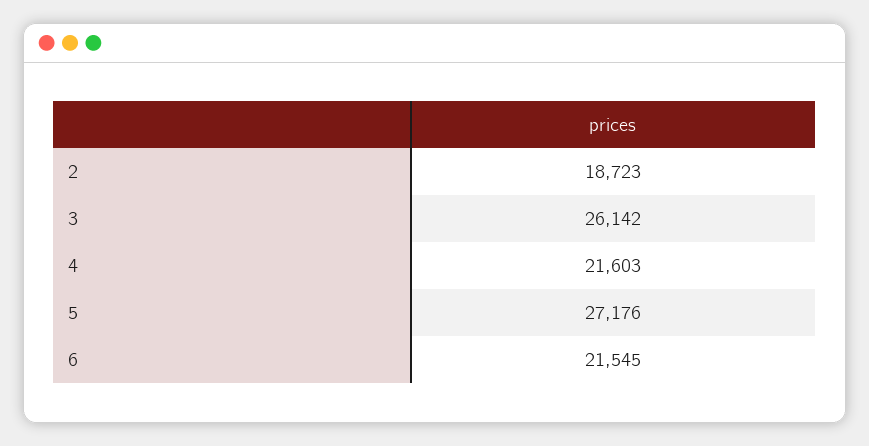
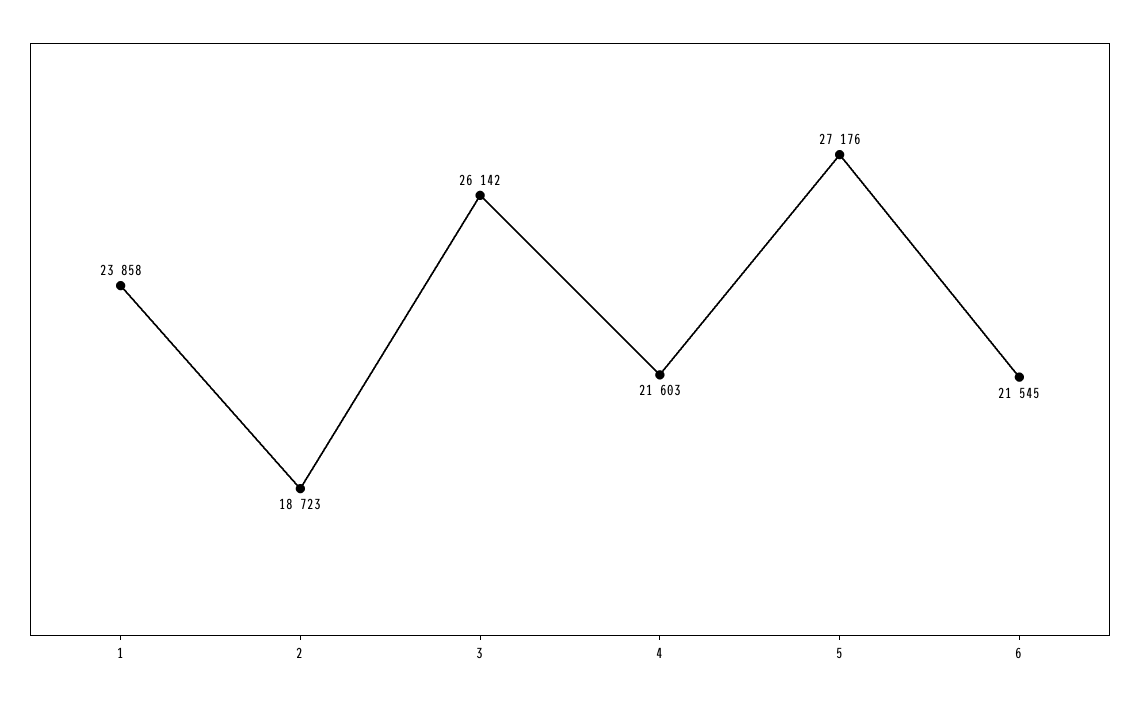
  {
    "2": 18723,
    "3": 26142,
    "4": 21603,
    "5": 27176,
-   "6": 21545
+   "6": 21545,
+   "1": 23858
  }

